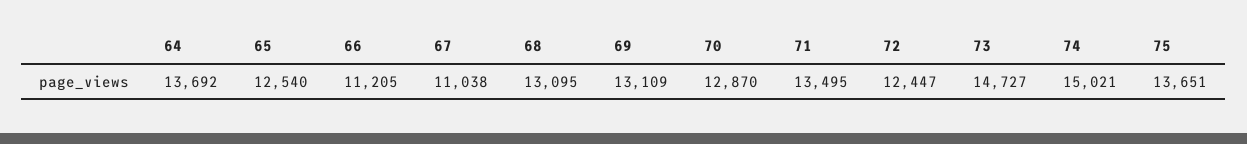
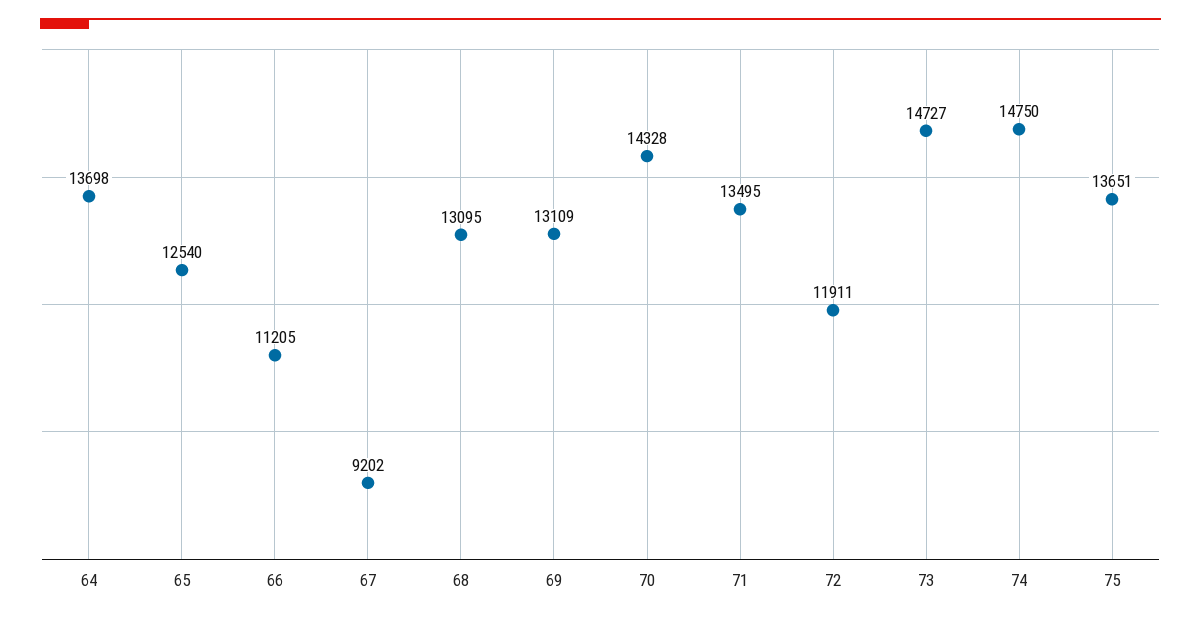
  {
-   "64": 13692,
+   "64": 13698,
    "65": 12540,
    "66": 11205,
-   "67": 11038,
+   "67": 9202,
    "68": 13095,
    "69": 13109,
-   "70": 12870,
+   "70": 14328,
    "71": 13495,
-   "72": 12447,
+   "72": 11911,
    "73": 14727,
-   "74": 15021,
+   "74": 14750,
    "75": 13651
  }

